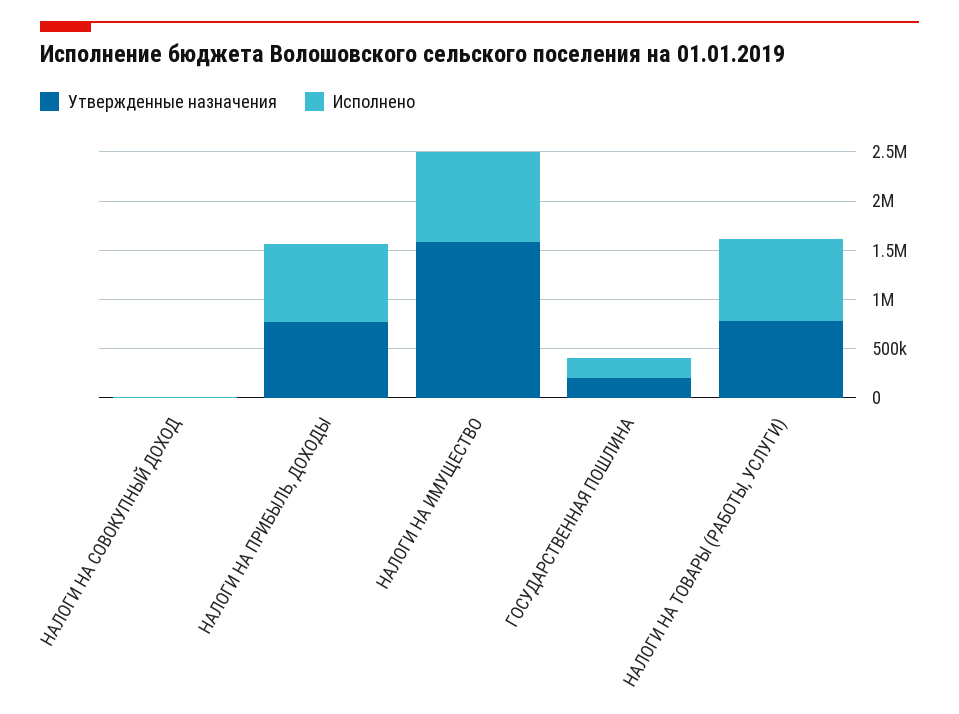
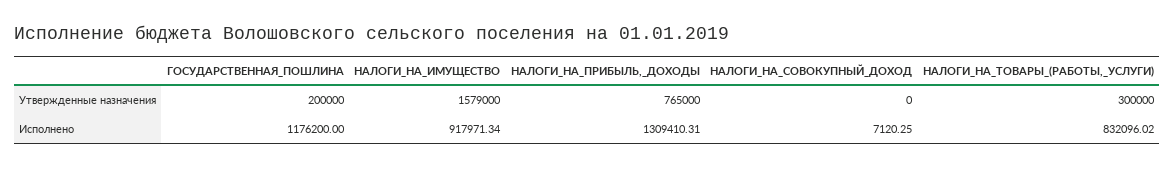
  {
    "Утвержденные назначения": {
      "НАЛОГИ НА СОВОКУПНЫЙ ДОХОД": 0,
      "НАЛОГИ НА ПРИБЫЛЬ, ДОХОДЫ": 765000,
      "НАЛОГИ НА ИМУЩЕСТВО": 1579000,
      "ГОСУДАРСТВЕННАЯ ПОШЛИНА": 200000,
-     "НАЛОГИ НА ТОВАРЫ (РАБОТЫ, УСЛУГИ)": 800000
+     "НАЛОГИ НА ТОВАРЫ (РАБОТЫ, УСЛУГИ)": 300000
    },
    "Исполнено": {
      "НАЛОГИ НА СОВОКУПНЫЙ ДОХОД": 7120.25,
-     "НАЛОГИ НА ПРИБЫЛЬ, ДОХОДЫ": 800000,
+     "НАЛОГИ НА ПРИБЫЛЬ, ДОХОДЫ": 1309410.31,
      "НАЛОГИ НА ИМУЩЕСТВО": 917971.34,
-     "ГОСУДАРСТВЕННАЯ ПОШЛИНА": 200000,
+     "ГОСУДАРСТВЕННАЯ ПОШЛИНА": 1176200,
      "НАЛОГИ НА ТОВАРЫ (РАБОТЫ, УСЛУГИ)": 832096.02
    }
  }

